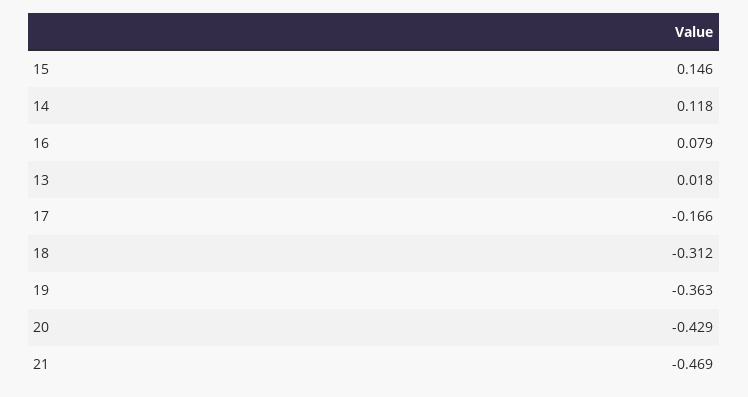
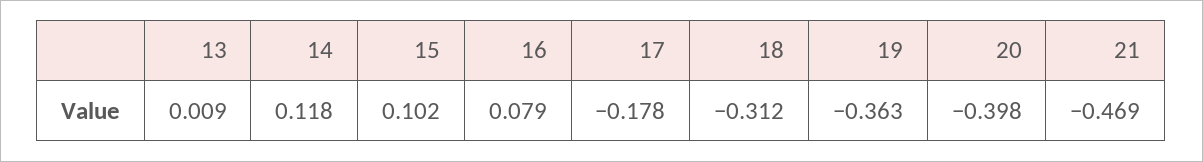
  {
-   "15": 0.146,
+   "15": 0.102,
    "14": 0.118,
    "16": 0.079,
-   "13": 0.018,
+   "13": 0.009,
-   "17": -0.166,
+   "17": -0.178,
    "18": -0.312,
    "19": -0.363,
-   "20": -0.429,
+   "20": -0.398,
    "21": -0.469
  }

